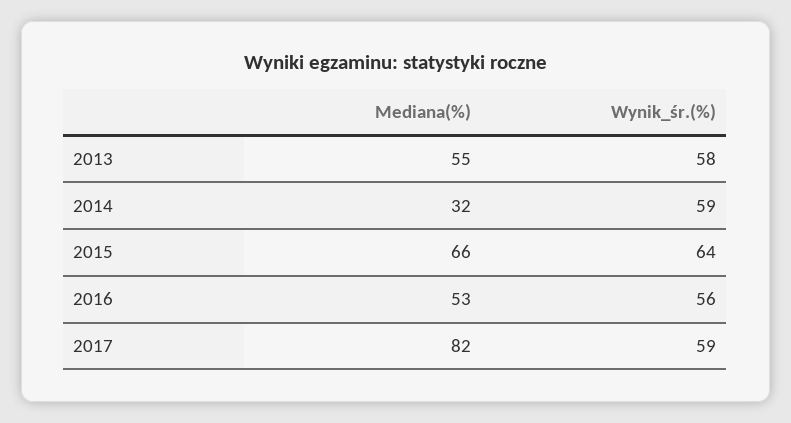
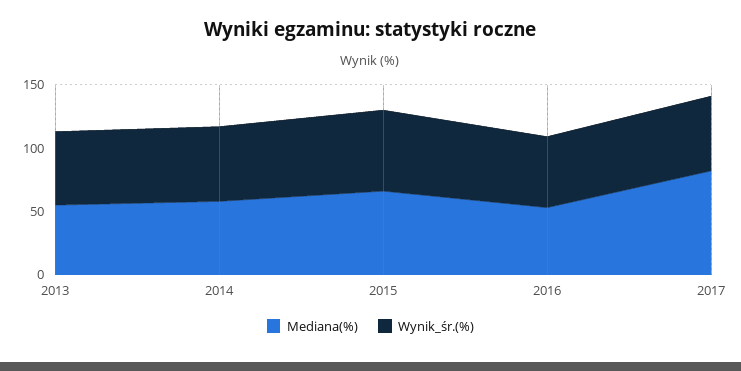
  {
    "Mediana(%)": {
      "2013": 55,
-     "2014": 32,
+     "2014": 60,
      "2015": 66,
      "2016": 53,
      "2017": 82
    },
    "Wynik_śr.(%)": {
      "2013": 58,
      "2014": 59,
      "2015": 64,
      "2016": 56,
      "2017": 59
    }
  }

